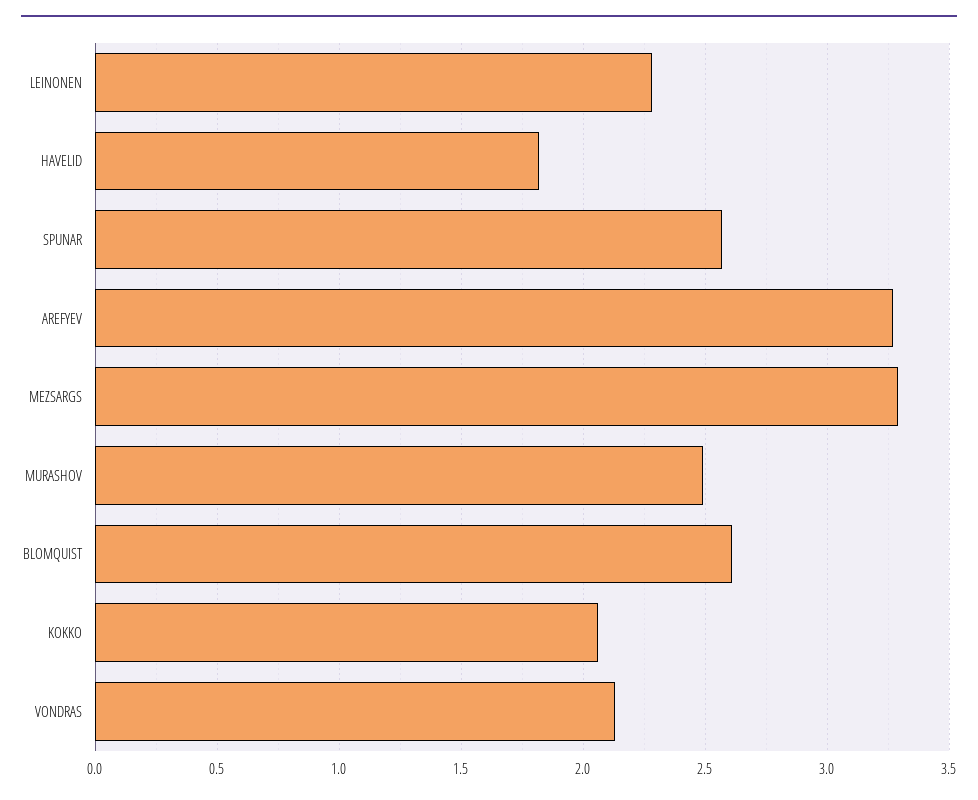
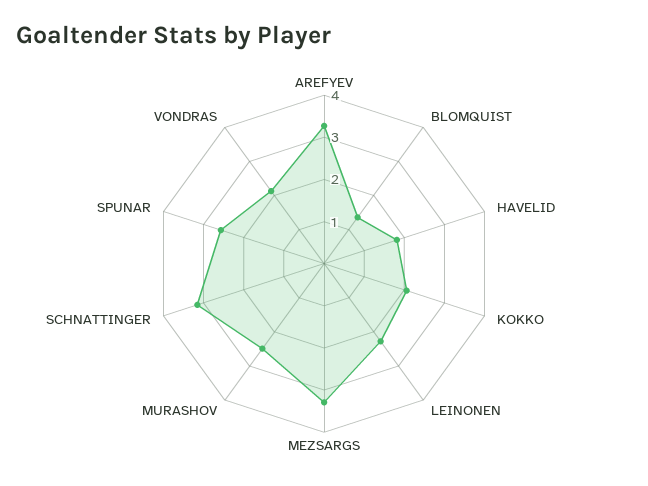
  {
    "LEINONEN": 2.3,
    "HAVELID": 1.8,
    "SPUNAR": 2.55,
    "AREFYEV": 3.25,
    "MEZSARGS": 3.3,
    "MURASHOV": 2.5,
-   "BLOMQUIST": 2.6,
+   "BLOMQUIST": 1.4,
    "KOKKO": 2.05,
-   "VONDRAS": 2.15
+   "VONDRAS": 2.15,
+   "SCHNATTINGER": 3.2
  }

